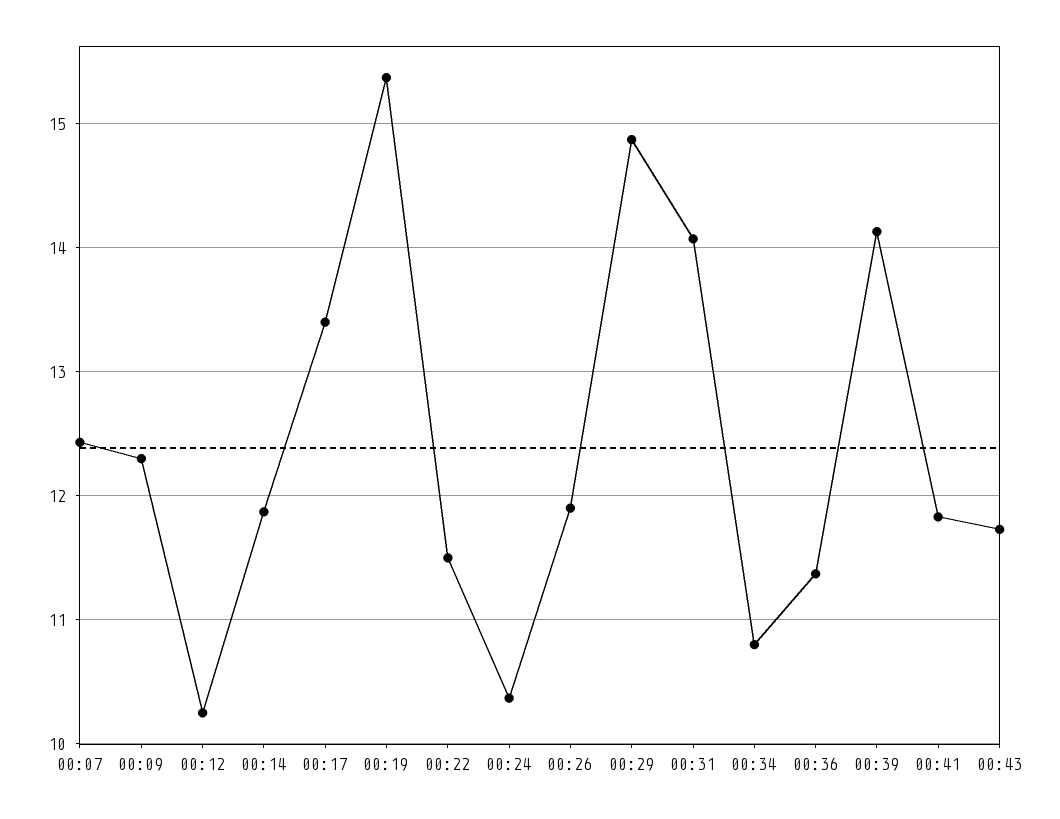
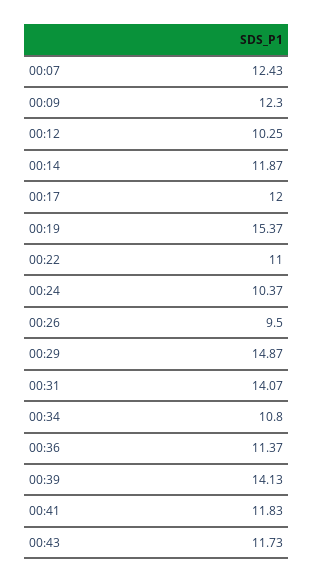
  {
    "00:07": 12.43,
    "00:09": 12.3,
    "00:12": 10.25,
    "00:14": 11.87,
-   "00:17": 13.4,
+   "00:17": 12,
    "00:19": 15.37,
-   "00:22": 11.5,
+   "00:22": 11,
    "00:24": 10.37,
-   "00:26": 11.9,
+   "00:26": 9.5,
    "00:29": 14.87,
    "00:31": 14.07,
    "00:34": 10.8,
    "00:36": 11.37,
    "00:39": 14.13,
    "00:41": 11.83,
    "00:43": 11.73
  }

